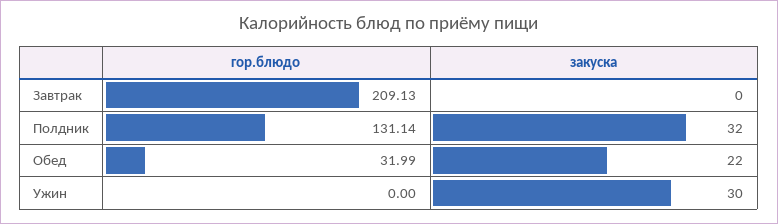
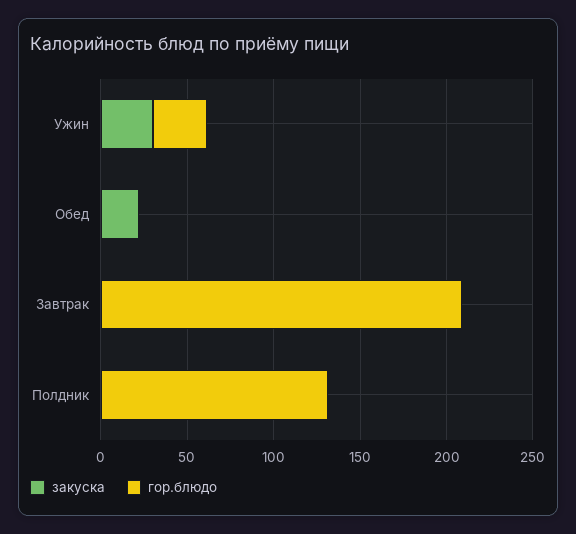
  {
    "гор.блюдо": {
      "Завтрак": 209.13,
      "Полдник": 131.14,
-     "Обед": 31.99,
+     "Обед": 0,
-     "Ужин": 0
+     "Ужин": 30
    },
    "закуска": {
      "Завтрак": 0,
-     "Полдник": 32,
+     "Полдник": 0,
      "Обед": 22,
      "Ужин": 30
    }
  }

